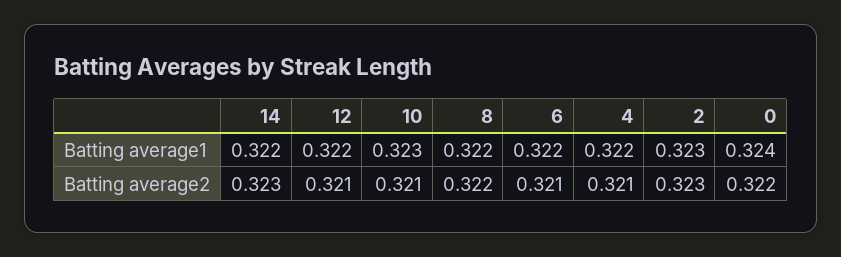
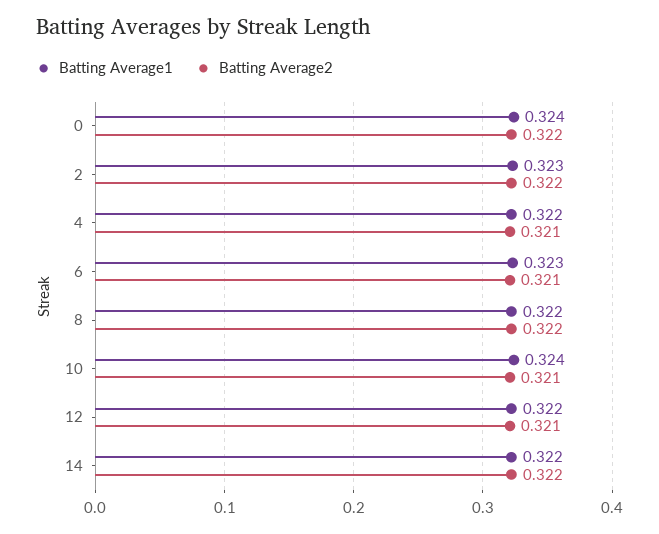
  {
    "Batting average1": {
      "14": 0.322,
      "12": 0.322,
-     "10": 0.323,
+     "10": 0.324,
      "8": 0.322,
-     "6": 0.322,
+     "6": 0.323,
      "4": 0.322,
      "2": 0.323,
      "0": 0.324
    },
    "Batting average2": {
-     "14": 0.323,
+     "14": 0.322,
      "12": 0.321,
      "10": 0.321,
      "8": 0.322,
      "6": 0.321,
      "4": 0.321,
-     "2": 0.323,
+     "2": 0.322,
      "0": 0.322
    }
  }

